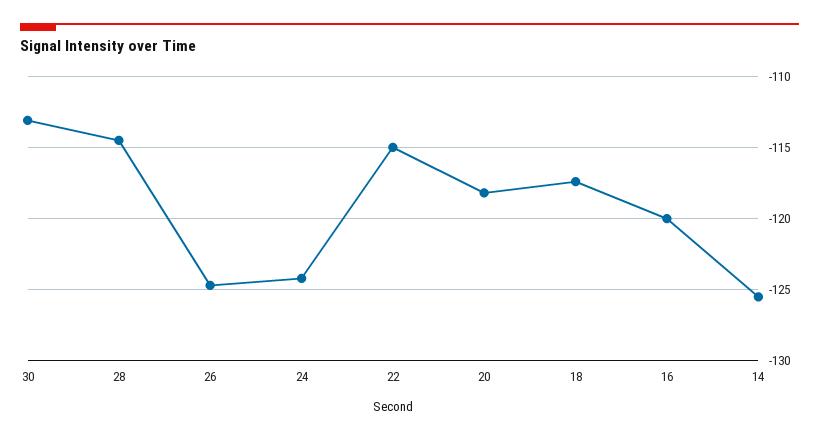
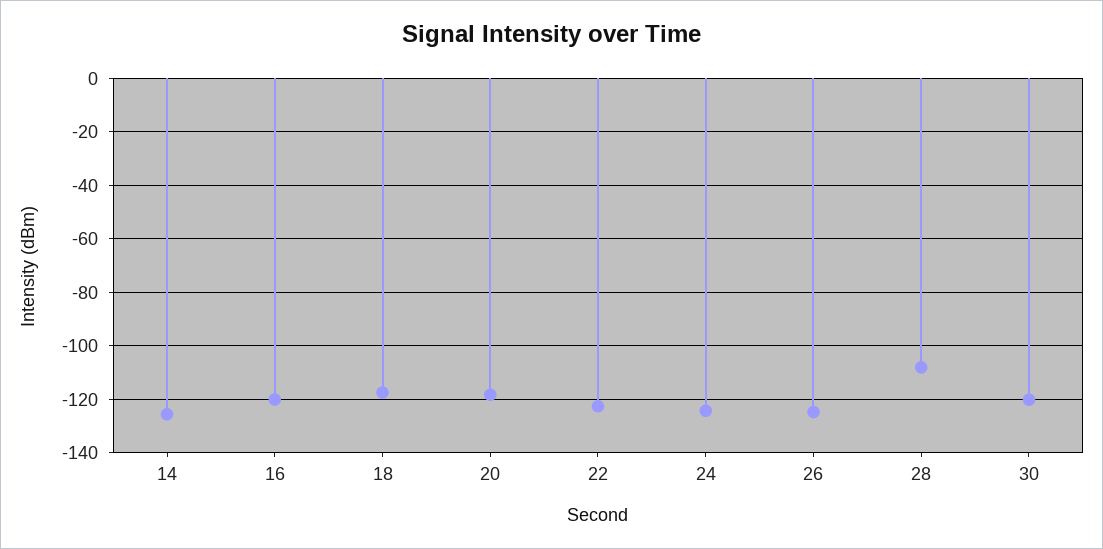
  {
-   "30": -113,
+   "30": -120,
-   "28": -114.5,
+   "28": -107.5,
    "26": -124.5,
    "24": -124,
-   "22": -115,
+   "22": -122.5,
    "20": -118,
    "18": -117.5,
    "16": -120,
    "14": -125.5
  }

